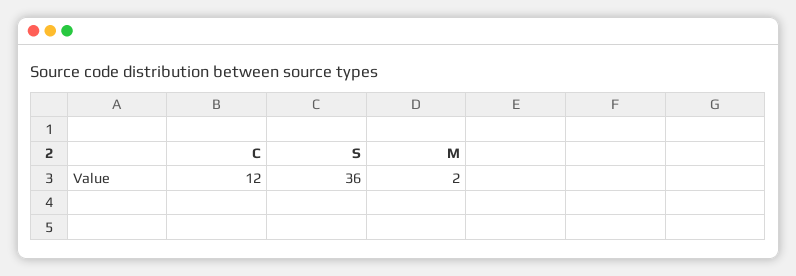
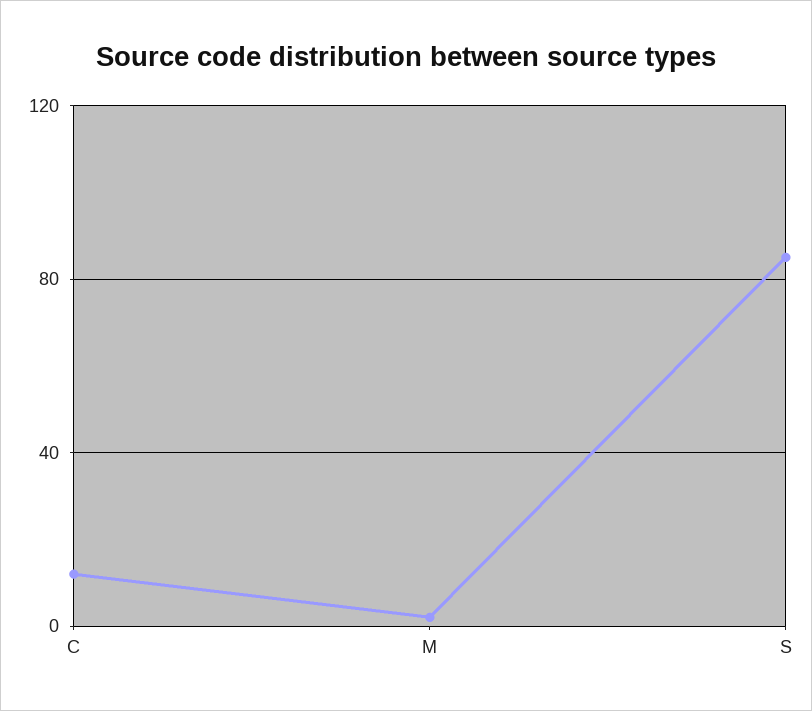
  {
    "C": 12,
-   "S": 36,
+   "S": 85,
    "M": 2
  }

